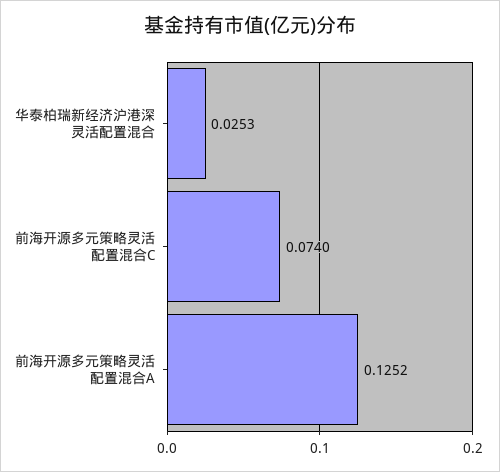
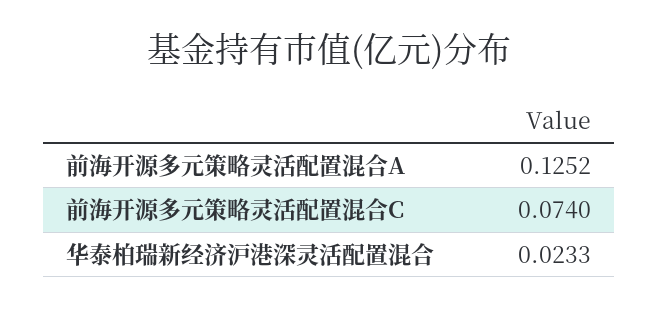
  {
-   "华泰柏瑞新经济沪港深灵活配置混合": 0.0253,
+   "华泰柏瑞新经济沪港深灵活配置混合": 0.0233,
    "前海开源多元策略灵活配置混合C": 0.074,
    "前海开源多元策略灵活配置混合A": 0.1252
  }

